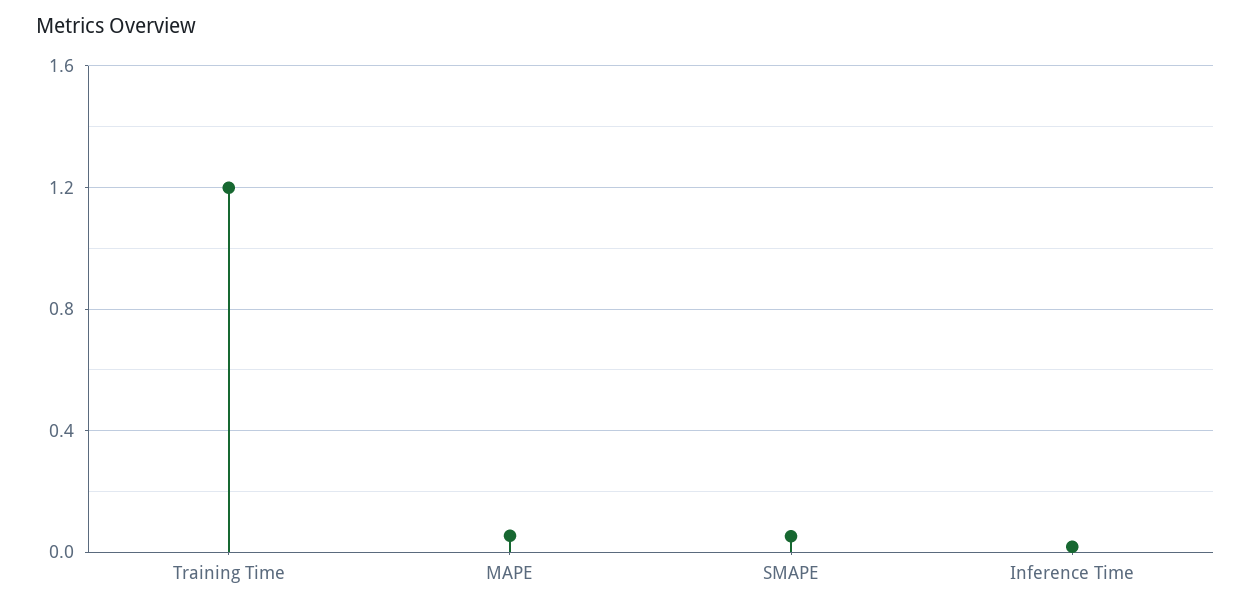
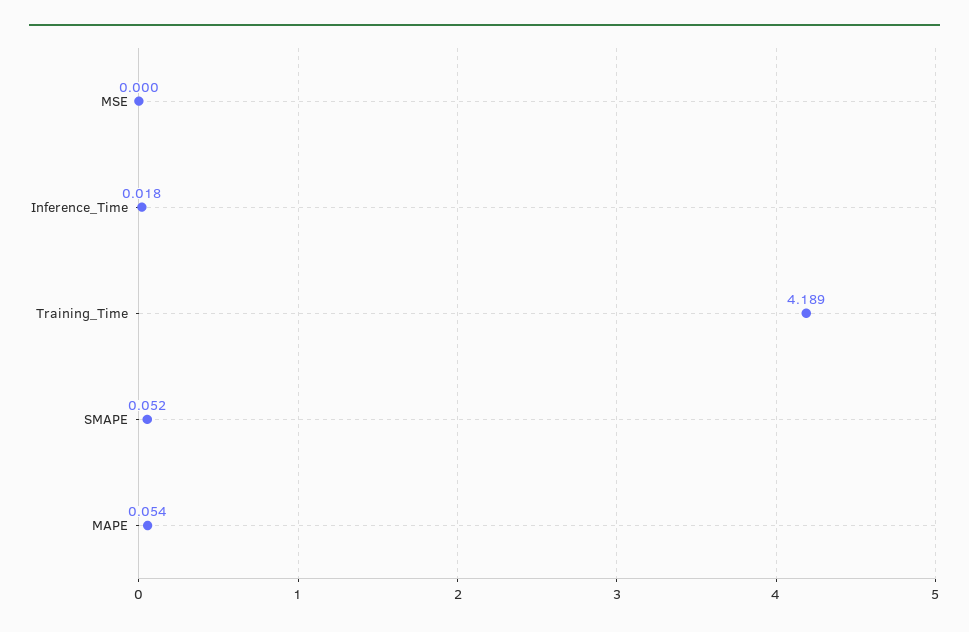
  {
-   "Training Time": 1.2,
+   "Training Time": 4.189,
    "MAPE": 0.054,
    "SMAPE": 0.052,
-   "Inference Time": 0.018
+   "Inference Time": 0.018,
+   "MSE": 0
  }

